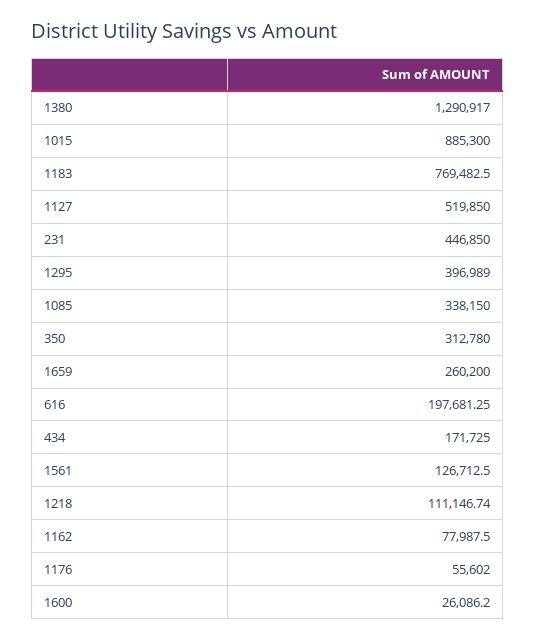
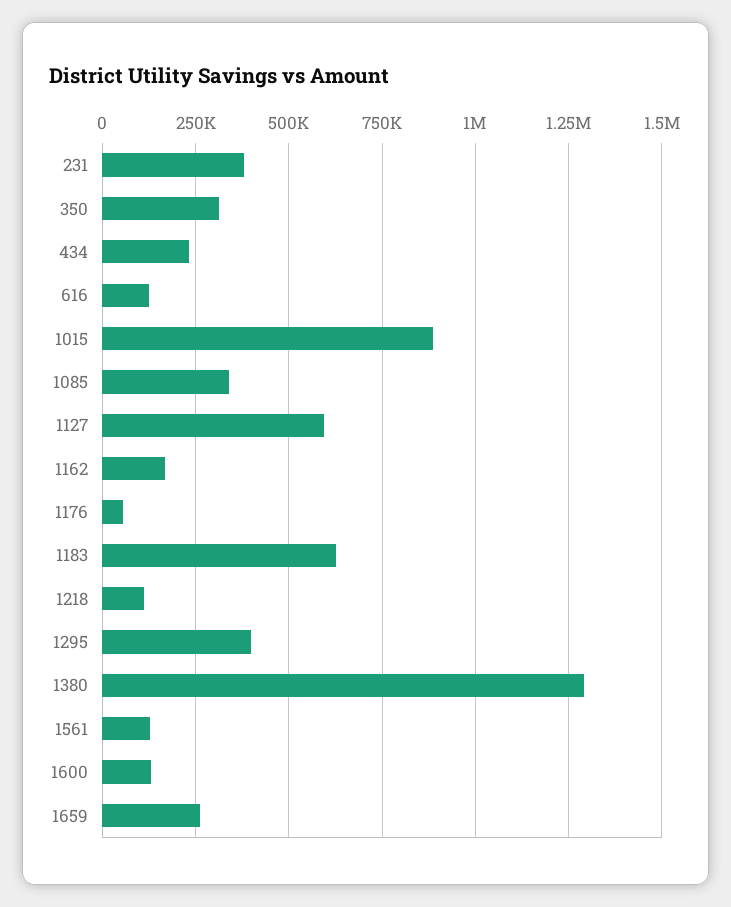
  {
    "1380": 1290917,
    "1015": 885300,
-   "1183": 769482.5,
+   "1183": 625000,
-   "1127": 519850,
+   "1127": 600000,
-   "231": 446850,
+   "231": 375000,
    "1295": 396989,
    "1085": 338150,
    "350": 312780,
    "1659": 260200,
-   "616": 197681.25,
+   "616": 125000,
-   "434": 171725,
+   "434": 225000,
    "1561": 126712.5,
    "1218": 111146.74,
-   "1162": 77987.5,
+   "1162": 175000,
    "1176": 55602,
-   "1600": 26086.2
+   "1600": 125000
  }

